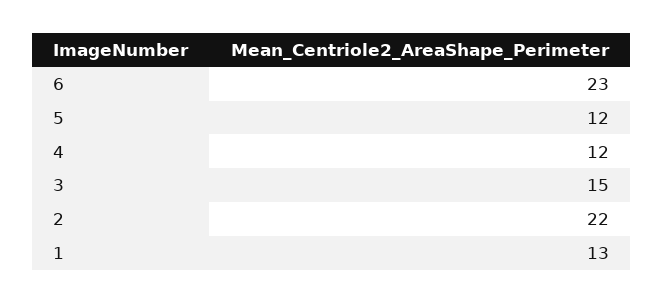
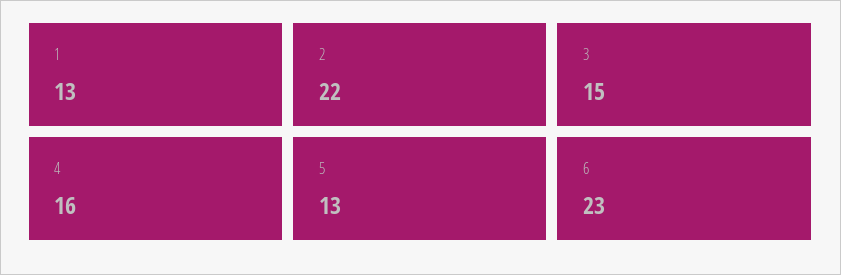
  {
    "6": 23,
-   "5": 12,
+   "5": 13,
-   "4": 12,
+   "4": 16,
    "3": 15,
    "2": 22,
    "1": 13
  }

